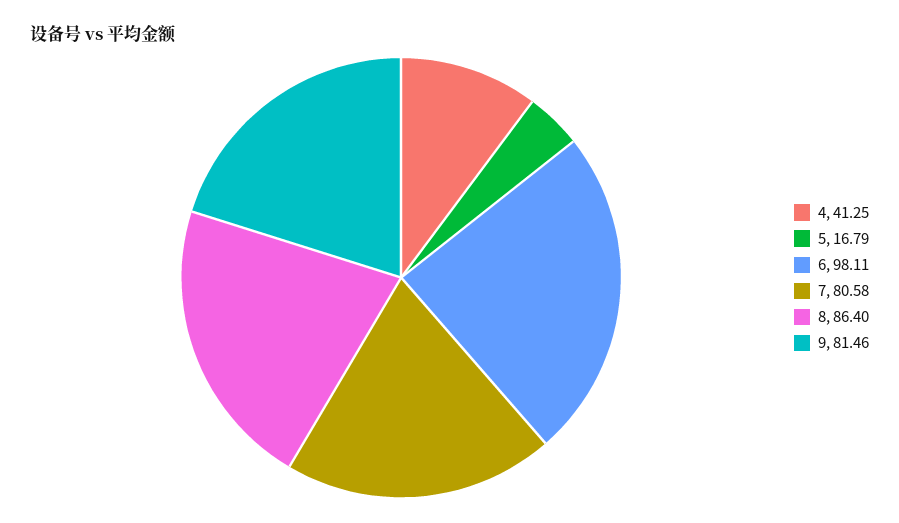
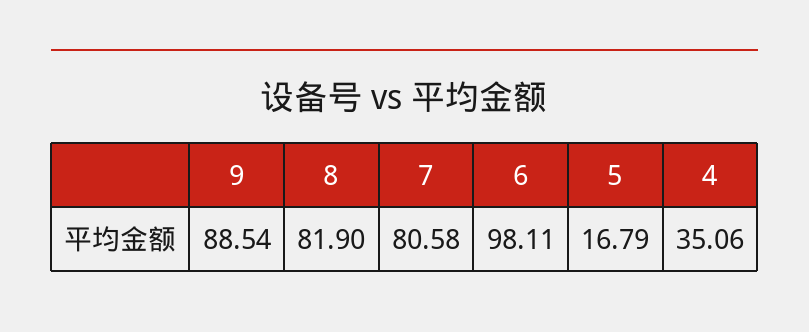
  {
-   "4": 41.25,
+   "4": 35.06,
    "5": 16.79,
    "6": 98.11,
    "7": 80.58,
-   "8": 86.4,
+   "8": 81.9,
-   "9": 81.46
+   "9": 88.54
  }

